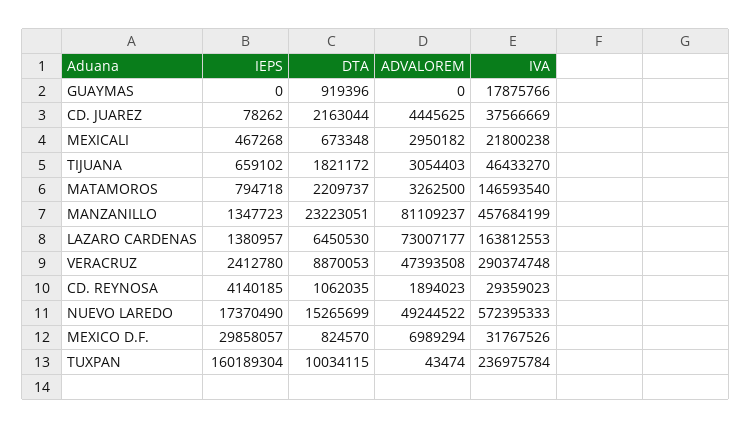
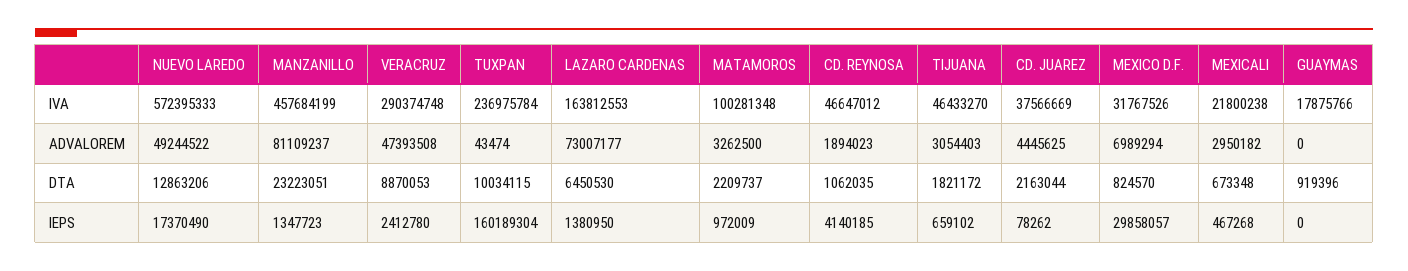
  {
    "IEPS": {
      "GUAYMAS": 0,
      "CD. JUAREZ": 78262,
      "MEXICALI": 467268,
      "TIJUANA": 659102,
-     "MATAMOROS": 794718,
+     "MATAMOROS": 972009,
      "MANZANILLO": 1347723,
-     "LAZARO CARDENAS": 1380957,
+     "LAZARO CARDENAS": 1380950,
      "VERACRUZ": 2412780,
      "CD. REYNOSA": 4140185,
      "NUEVO LAREDO": 17370490,
      "MEXICO D.F.": 29858057,
      "TUXPAN": 160189304
    },
    "DTA": {
      "GUAYMAS": 919396,
      "CD. JUAREZ": 2163044,
      "MEXICALI": 673348,
      "TIJUANA": 1821172,
      "MATAMOROS": 2209737,
      "MANZANILLO": 23223051,
      "LAZARO CARDENAS": 6450530,
      "VERACRUZ": 8870053,
      "CD. REYNOSA": 1062035,
-     "NUEVO LAREDO": 15265699,
+     "NUEVO LAREDO": 12863206,
      "MEXICO D.F.": 824570,
      "TUXPAN": 10034115
    },
    "ADVALOREM": {
      "GUAYMAS": 0,
      "CD. JUAREZ": 4445625,
      "MEXICALI": 2950182,
      "TIJUANA": 3054403,
      "MATAMOROS": 3262500,
      "MANZANILLO": 81109237,
      "LAZARO CARDENAS": 73007177,
      "VERACRUZ": 47393508,
      "CD. REYNOSA": 1894023,
      "NUEVO LAREDO": 49244522,
      "MEXICO D.F.": 6989294,
      "TUXPAN": 43474
    },
    "IVA": {
      "GUAYMAS": 17875766,
      "CD. JUAREZ": 37566669,
      "MEXICALI": 21800238,
      "TIJUANA": 46433270,
-     "MATAMOROS": 146593540,
+     "MATAMOROS": 100281348,
      "MANZANILLO": 457684199,
      "LAZARO CARDENAS": 163812553,
      "VERACRUZ": 290374748,
-     "CD. REYNOSA": 29359023,
+     "CD. REYNOSA": 46647012,
      "NUEVO LAREDO": 572395333,
      "MEXICO D.F.": 31767526,
      "TUXPAN": 236975784
    }
  }

